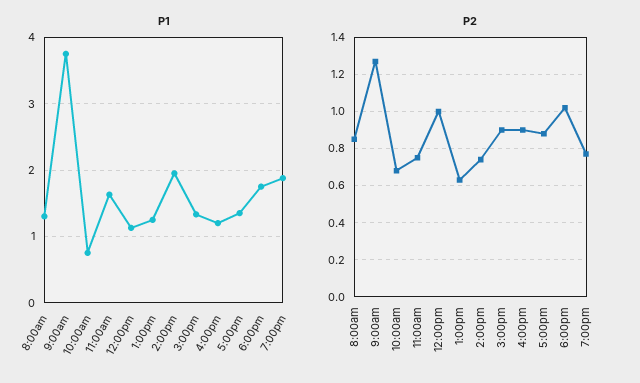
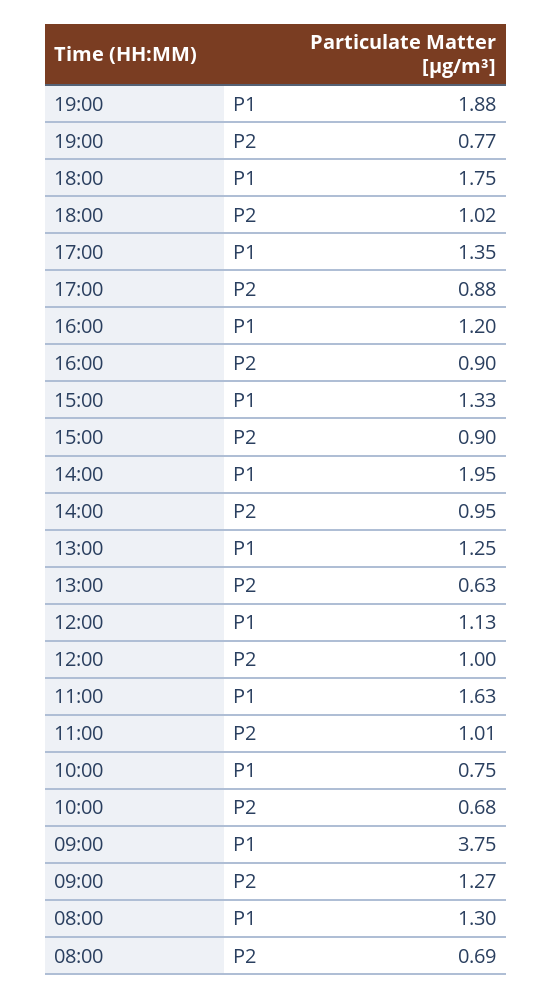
  {
    "P1": {
      "8:00am": 1.3,
      "9:00am": 3.75,
      "10:00am": 0.75,
      "11:00am": 1.63,
      "12:00pm": 1.13,
      "1:00pm": 1.25,
      "2:00pm": 1.95,
      "3:00pm": 1.33,
      "4:00pm": 1.2,
      "5:00pm": 1.35,
      "6:00pm": 1.75,
      "7:00pm": 1.88
    },
    "P2": {
-     "8:00am": 0.85,
+     "8:00am": 0.69,
      "9:00am": 1.27,
      "10:00am": 0.68,
-     "11:00am": 0.75,
+     "11:00am": 1.01,
      "12:00pm": 1,
      "1:00pm": 0.63,
-     "2:00pm": 0.75,
+     "2:00pm": 0.95,
      "3:00pm": 0.9,
      "4:00pm": 0.9,
      "5:00pm": 0.88,
      "6:00pm": 1.02,
      "7:00pm": 0.77
    }
  }

